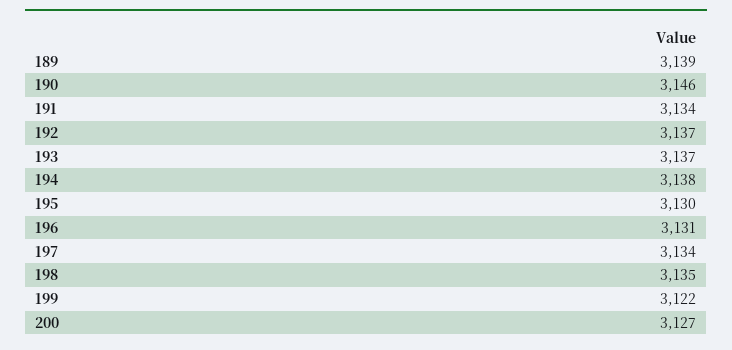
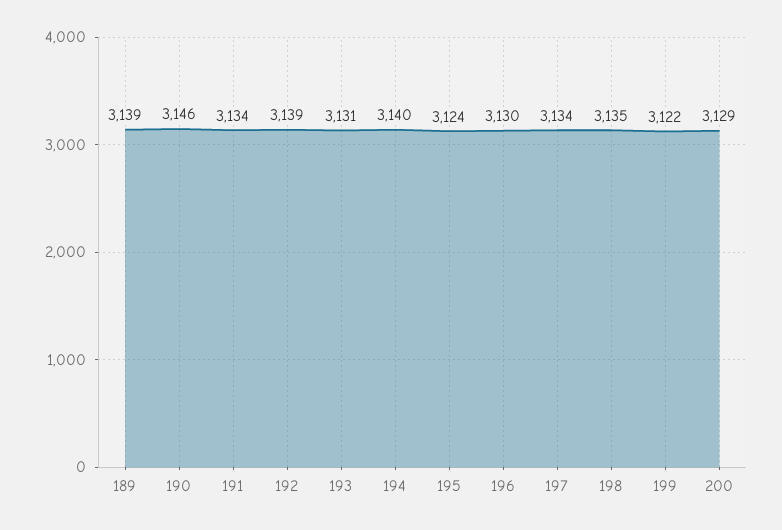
  {
    "189": 3139,
    "190": 3146,
    "191": 3134,
-   "192": 3137,
+   "192": 3139,
-   "193": 3137,
+   "193": 3131,
-   "194": 3138,
+   "194": 3140,
-   "195": 3130,
+   "195": 3124,
-   "196": 3131,
+   "196": 3130,
    "197": 3134,
    "198": 3135,
    "199": 3122,
-   "200": 3127
+   "200": 3129
  }

